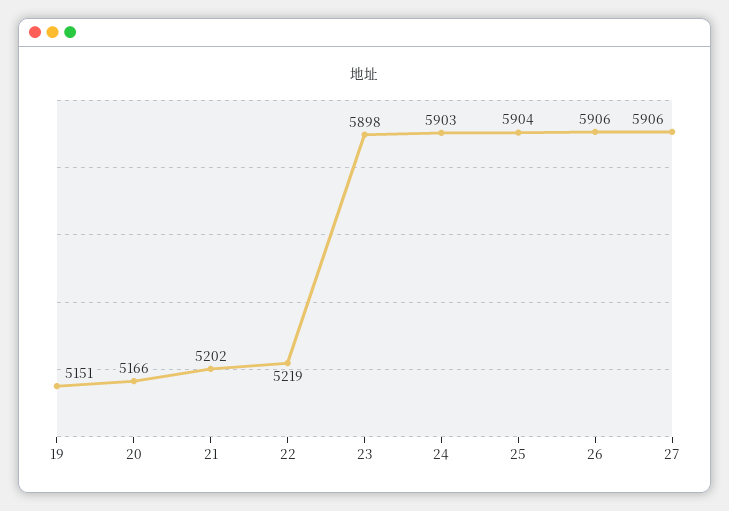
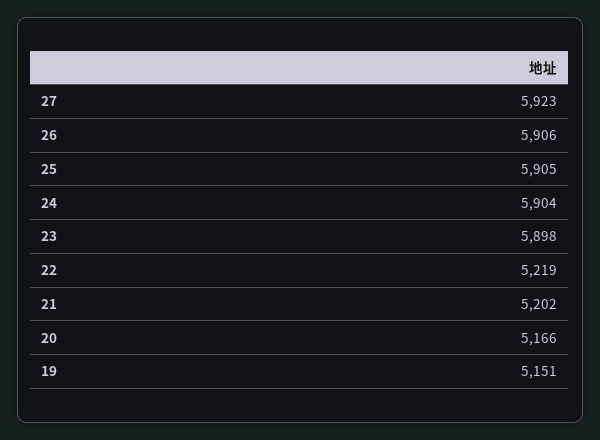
  {
    "19": 5151,
    "20": 5166,
    "21": 5202,
    "22": 5219,
    "23": 5898,
-   "24": 5903,
+   "24": 5904,
-   "25": 5904,
+   "25": 5905,
    "26": 5906,
-   "27": 5906
+   "27": 5923
  }

